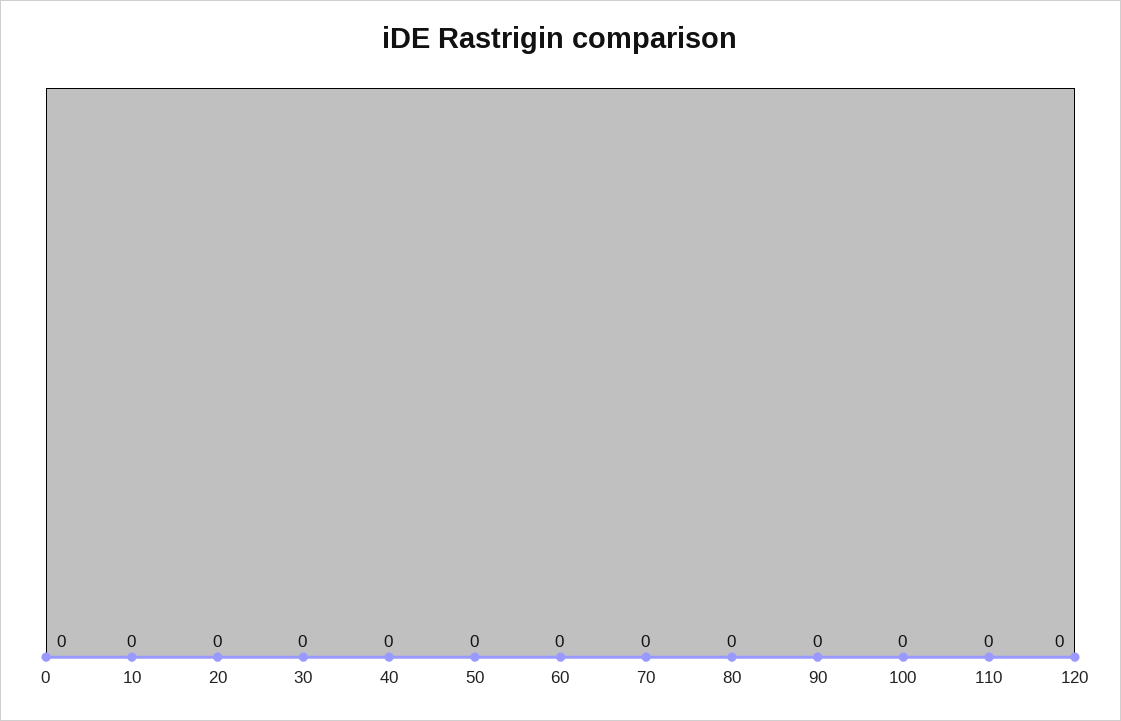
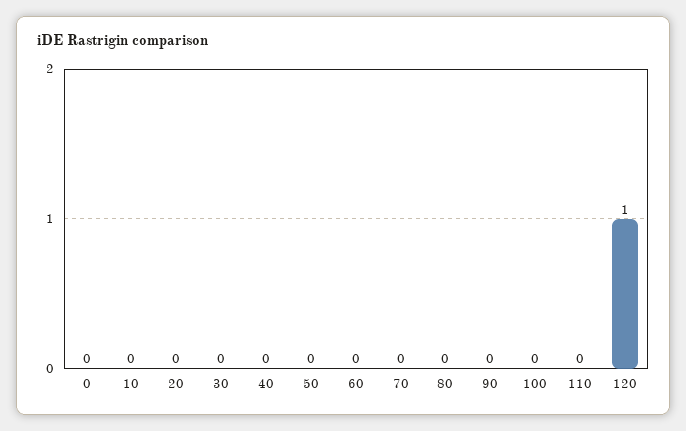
  {
    "0": 0,
    "10": 0,
    "20": 0,
    "30": 0,
    "40": 0,
    "50": 0,
    "60": 0,
    "70": 0,
    "80": 0,
    "90": 0,
    "100": 0,
    "110": 0,
-   "120": 0
+   "120": 1
  }

